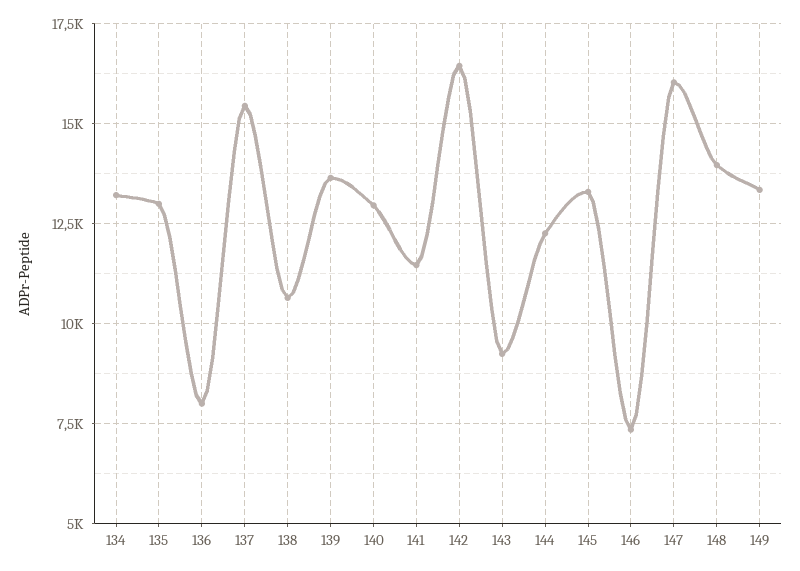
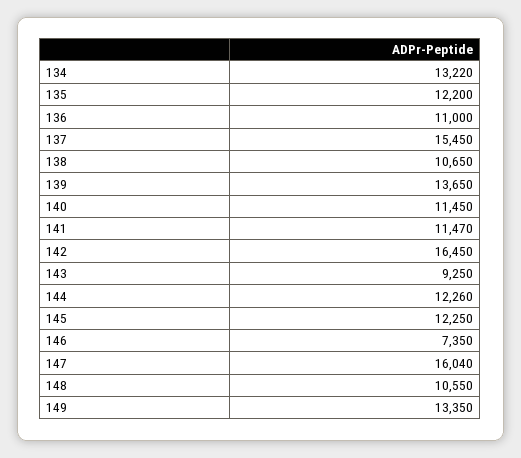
  {
    "134": 13220,
-   "135": 13000,
+   "135": 12200,
-   "136": 8000,
+   "136": 11000,
    "137": 15450,
    "138": 10650,
    "139": 13650,
-   "140": 13000,
+   "140": 11450,
    "141": 11470,
    "142": 16450,
    "143": 9250,
    "144": 12260,
-   "145": 13250,
+   "145": 12250,
    "146": 7350,
    "147": 16040,
-   "148": 14000,
+   "148": 10550,
    "149": 13350
  }

